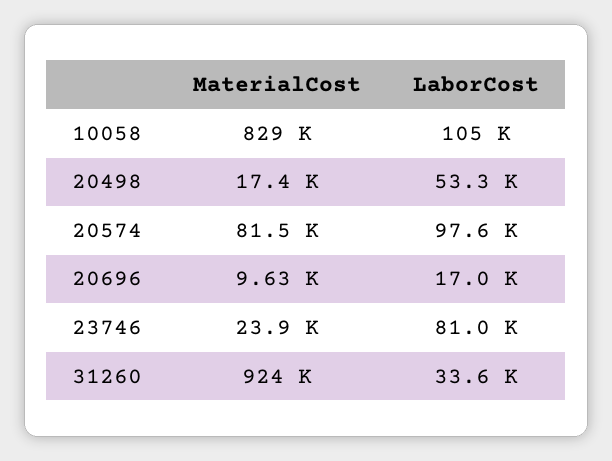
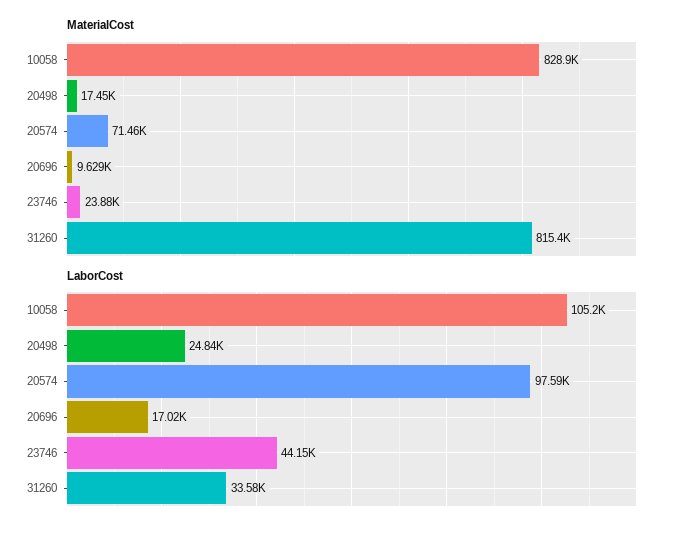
  {
    "MaterialCost": {
      "10058": 828900,
      "20498": 17450,
-     "20574": 81500,
+     "20574": 71460,
      "20696": 9629,
      "23746": 23880,
-     "31260": 924000
+     "31260": 815400
    },
    "LaborCost": {
      "10058": 105200,
-     "20498": 53300,
+     "20498": 24840,
      "20574": 97590,
      "20696": 17020,
-     "23746": 81000,
+     "23746": 44150,
      "31260": 33580
    }
  }

